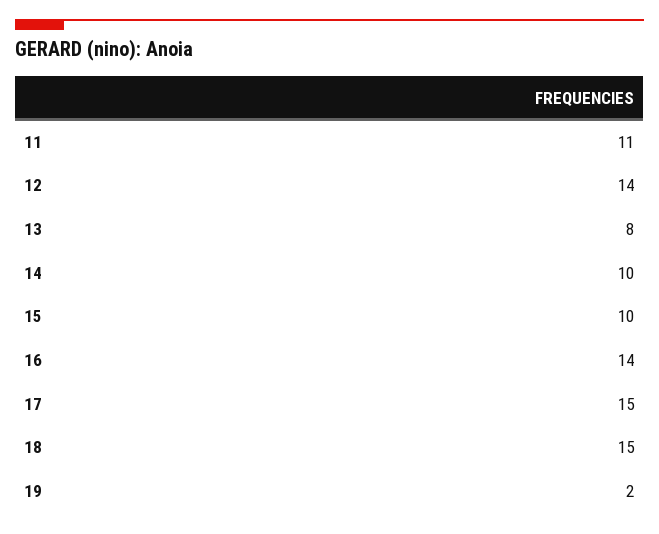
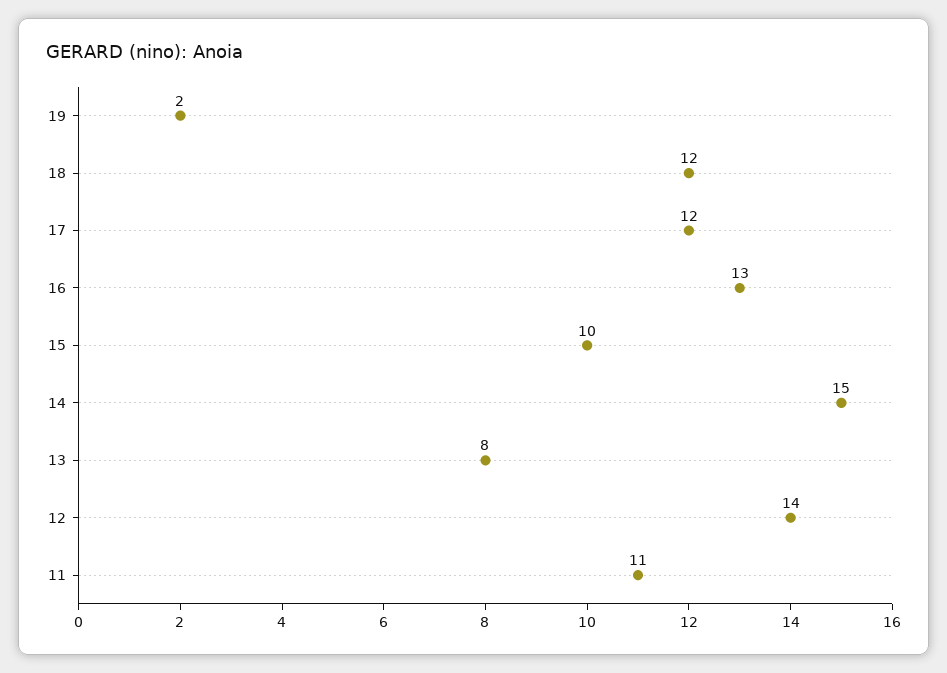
  {
    "11": 11,
    "12": 14,
    "13": 8,
-   "14": 10,
+   "14": 15,
    "15": 10,
-   "16": 14,
+   "16": 13,
-   "17": 15,
+   "17": 12,
-   "18": 15,
+   "18": 12,
    "19": 2
  }

